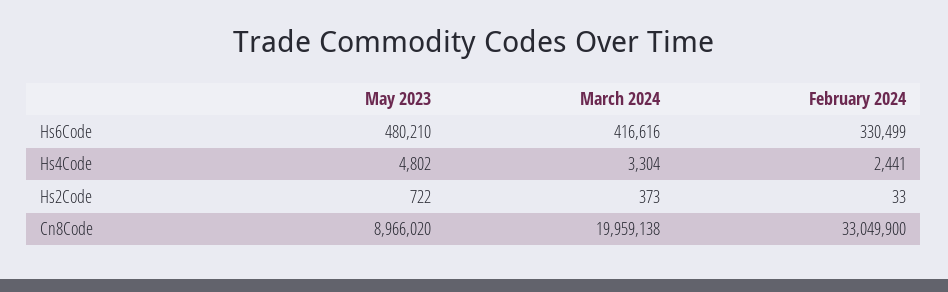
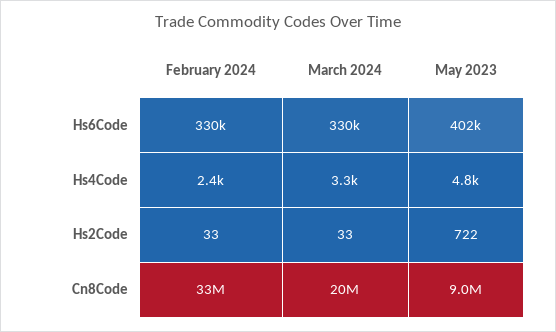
  {
    "May 2023": {
-     "Hs6Code": 480210,
+     "Hs6Code": 402000,
      "Hs4Code": 4802,
      "Hs2Code": 722,
      "Cn8Code": 8966020
    },
    "March 2024": {
-     "Hs6Code": 416616,
+     "Hs6Code": 330000,
      "Hs4Code": 3304,
-     "Hs2Code": 373,
+     "Hs2Code": 33,
      "Cn8Code": 19959138
    },
    "February 2024": {
      "Hs6Code": 330499,
      "Hs4Code": 2441,
      "Hs2Code": 33,
      "Cn8Code": 33049900
    }
  }

